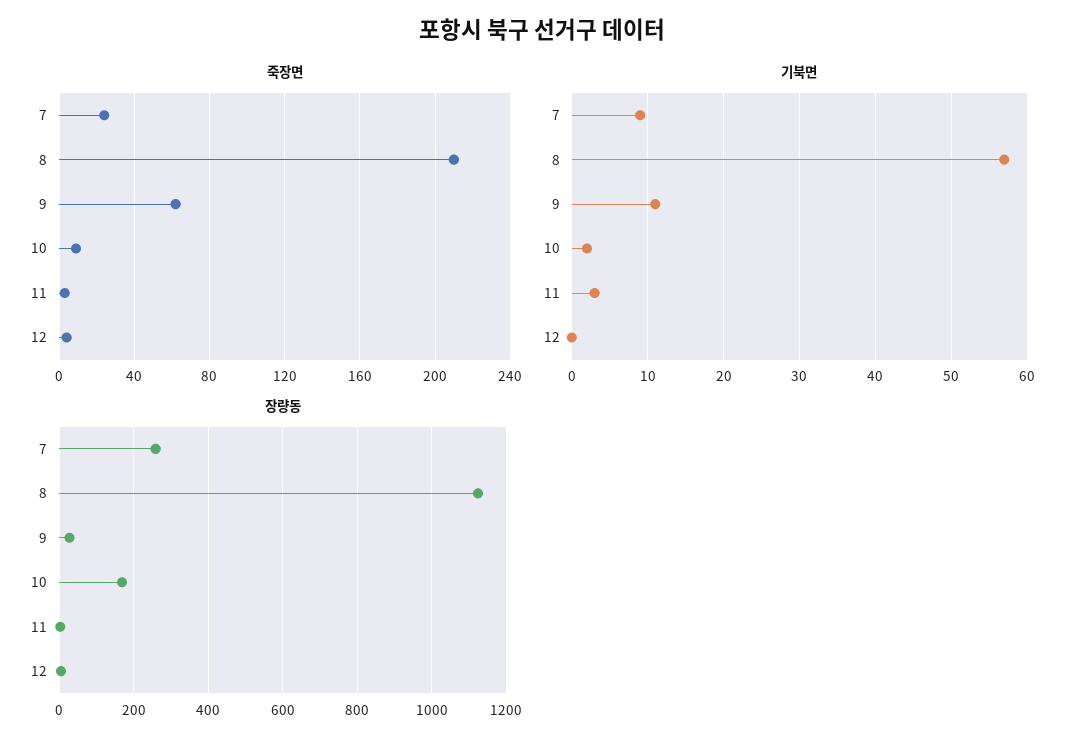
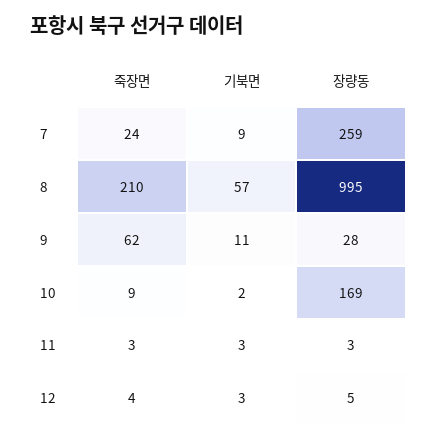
  {
    "죽장면": {
      "7": 24,
      "8": 210,
      "9": 62,
      "10": 9,
      "11": 3,
      "12": 4
    },
    "기북면": {
      "7": 9,
      "8": 57,
      "9": 11,
      "10": 2,
      "11": 3,
-     "12": 0
+     "12": 3
    },
    "장량동": {
      "7": 259,
-     "8": 1120,
+     "8": 995,
      "9": 28,
      "10": 169,
      "11": 3,
      "12": 5
    }
  }

